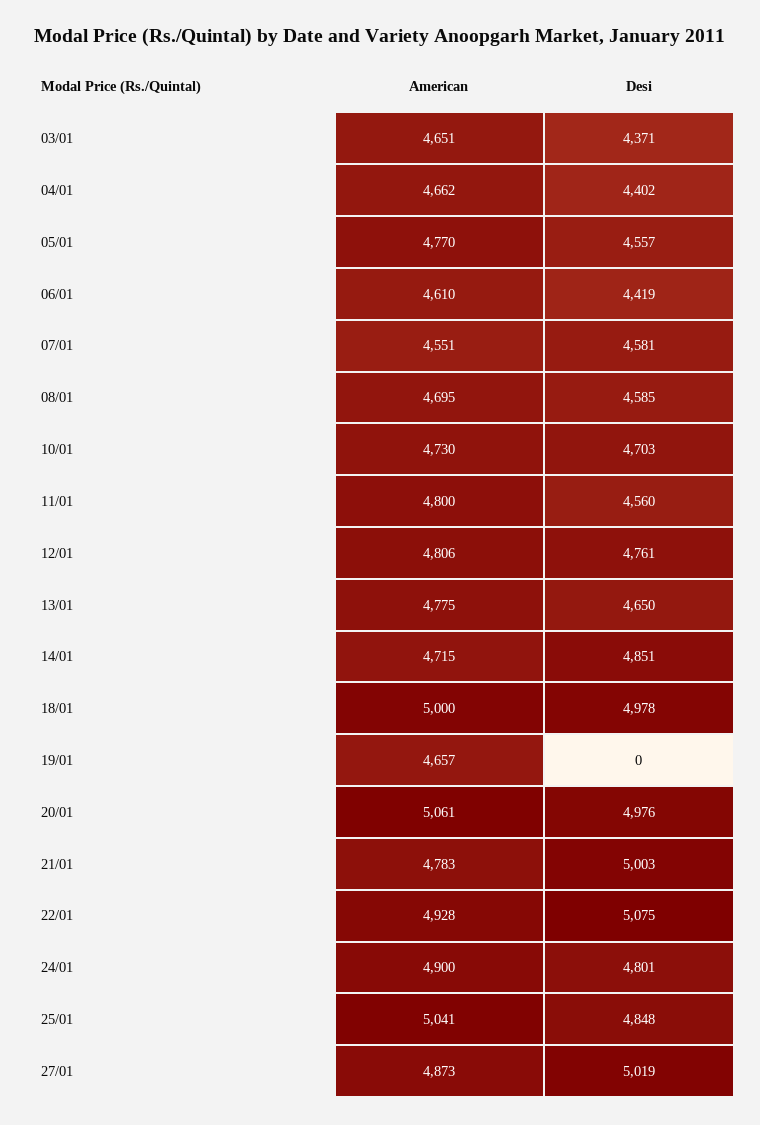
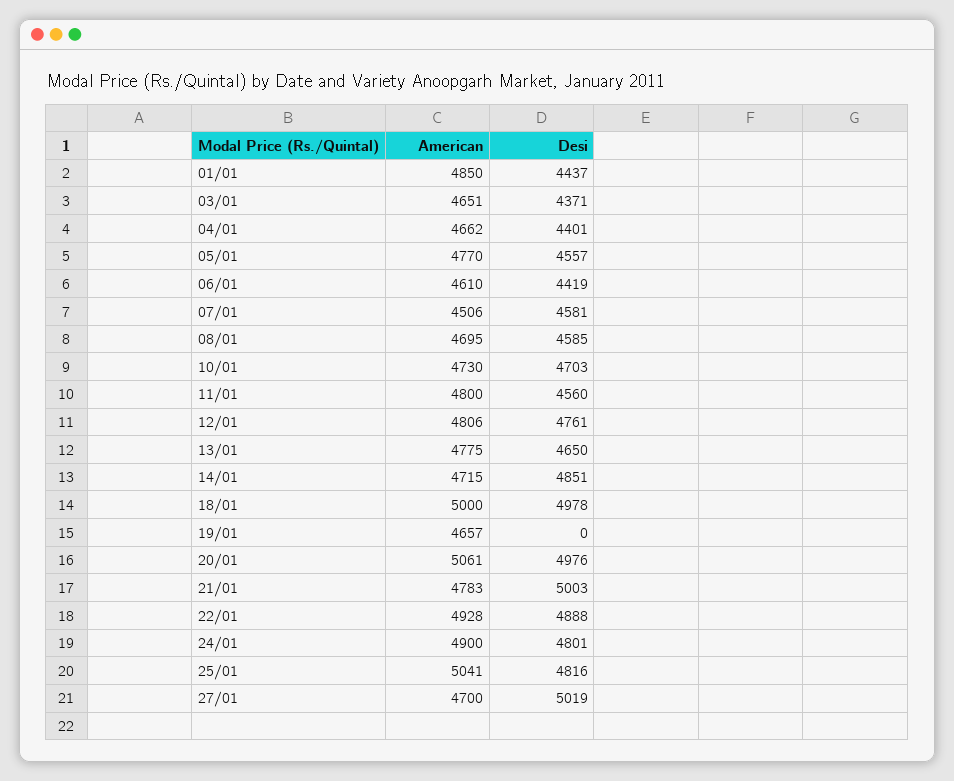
  {
    "American": {
      "03/01": 4651,
      "04/01": 4662,
      "05/01": 4770,
      "06/01": 4610,
-     "07/01": 4551,
+     "07/01": 4506,
      "08/01": 4695,
      "10/01": 4730,
      "11/01": 4800,
      "12/01": 4806,
      "13/01": 4775,
      "14/01": 4715,
      "18/01": 5000,
      "19/01": 4657,
      "20/01": 5061,
      "21/01": 4783,
      "22/01": 4928,
      "24/01": 4900,
      "25/01": 5041,
-     "27/01": 4873
+     "27/01": 4700,
+     "01/01": 4850
    },
    "Desi": {
      "03/01": 4371,
-     "04/01": 4402,
+     "04/01": 4401,
      "05/01": 4557,
      "06/01": 4419,
      "07/01": 4581,
      "08/01": 4585,
      "10/01": 4703,
      "11/01": 4560,
      "12/01": 4761,
      "13/01": 4650,
      "14/01": 4851,
      "18/01": 4978,
      "19/01": 0,
      "20/01": 4976,
      "21/01": 5003,
-     "22/01": 5075,
+     "22/01": 4888,
      "24/01": 4801,
-     "25/01": 4848,
+     "25/01": 4816,
-     "27/01": 5019
+     "27/01": 5019,
+     "01/01": 4437
    }
  }

